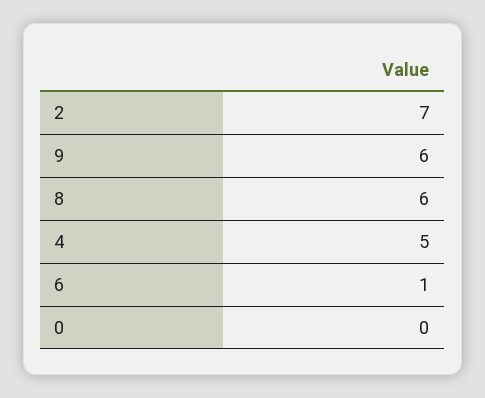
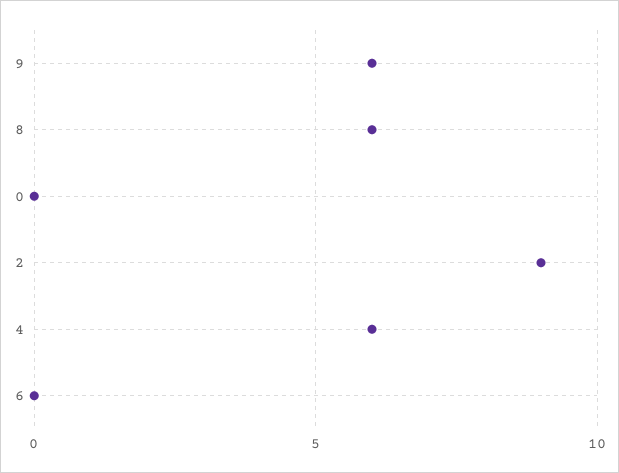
  {
-   "2": 7,
+   "2": 9,
    "9": 6,
    "8": 6,
-   "4": 5,
+   "4": 6,
-   "6": 1,
+   "6": 0,
    "0": 0
  }

